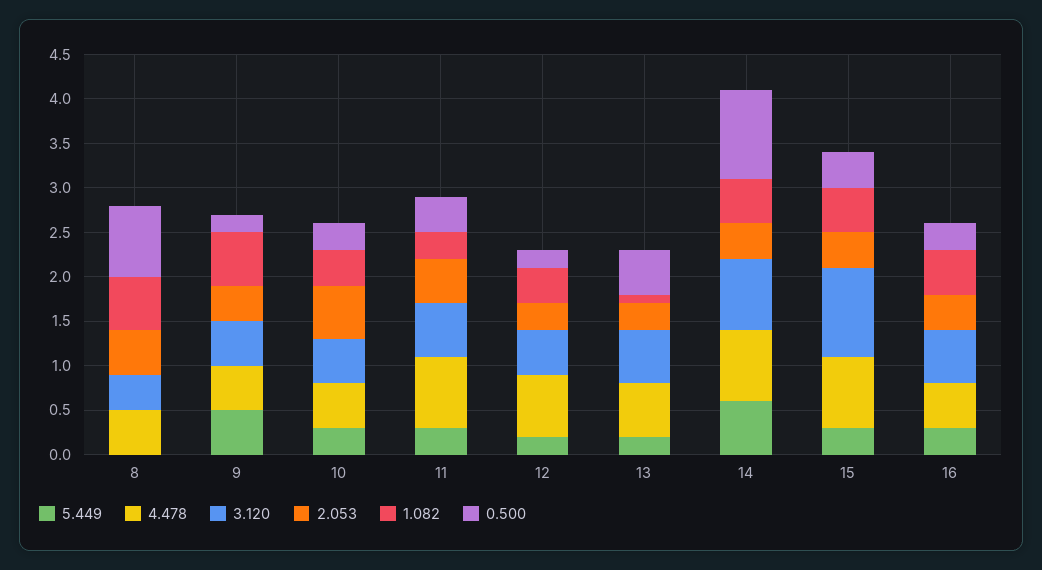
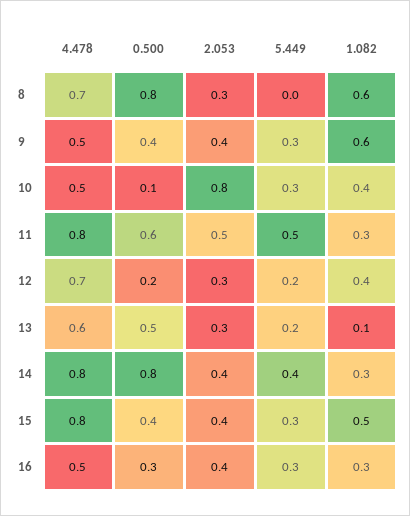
  {
    "5.449": {
      "8": 0,
-     "9": 0.5,
+     "9": 0.3,
      "10": 0.3,
-     "11": 0.3,
+     "11": 0.5,
      "12": 0.2,
      "13": 0.2,
-     "14": 0.6,
+     "14": 0.4,
      "15": 0.3,
      "16": 0.3
    },
    "4.478": {
-     "8": 0.5,
+     "8": 0.7,
      "9": 0.5,
      "10": 0.5,
      "11": 0.8,
      "12": 0.7,
      "13": 0.6,
      "14": 0.8,
      "15": 0.8,
      "16": 0.5
    },
-   "3.120": {
-     "8": 0.4,
-     "9": 0.5,
-     "10": 0.5,
-     "11": 0.6,
-     "12": 0.5,
-     "13": 0.6,
-     "14": 0.8,
-     "15": 1,
-     "16": 0.6
-   },
    "2.053": {
-     "8": 0.5,
+     "8": 0.3,
      "9": 0.4,
-     "10": 0.6,
+     "10": 0.8,
      "11": 0.5,
      "12": 0.3,
      "13": 0.3,
      "14": 0.4,
      "15": 0.4,
      "16": 0.4
    },
    "1.082": {
      "8": 0.6,
      "9": 0.6,
      "10": 0.4,
      "11": 0.3,
      "12": 0.4,
      "13": 0.1,
-     "14": 0.5,
+     "14": 0.3,
      "15": 0.5,
-     "16": 0.5
+     "16": 0.3
    },
    "0.500": {
      "8": 0.8,
-     "9": 0.2,
+     "9": 0.4,
-     "10": 0.3,
+     "10": 0.1,
-     "11": 0.4,
+     "11": 0.6,
      "12": 0.2,
      "13": 0.5,
-     "14": 1,
+     "14": 0.8,
      "15": 0.4,
      "16": 0.3
    }
  }

